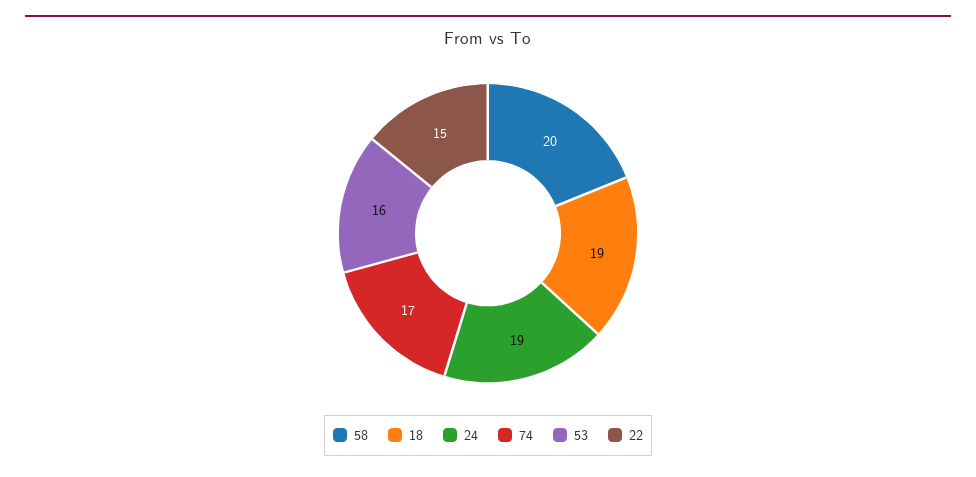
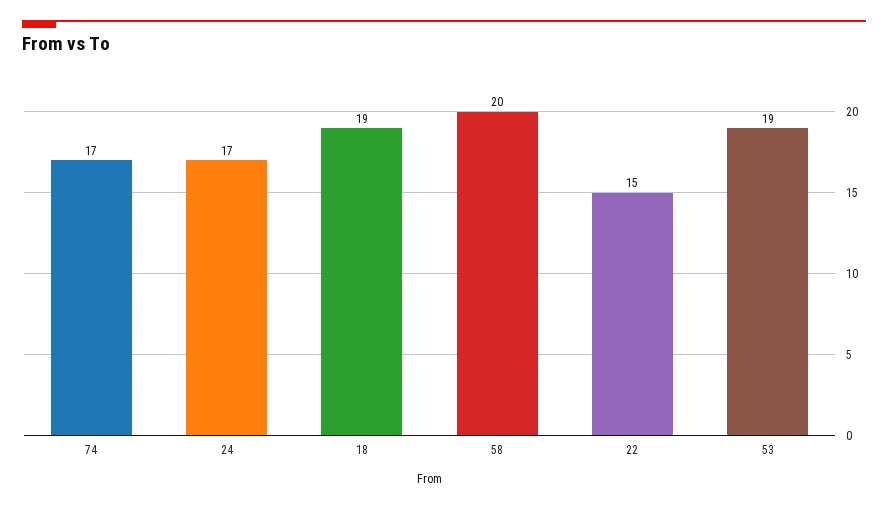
  {
    "58": 20,
    "18": 19,
-   "24": 19,
+   "24": 17,
    "74": 17,
-   "53": 16,
+   "53": 19,
    "22": 15
  }

